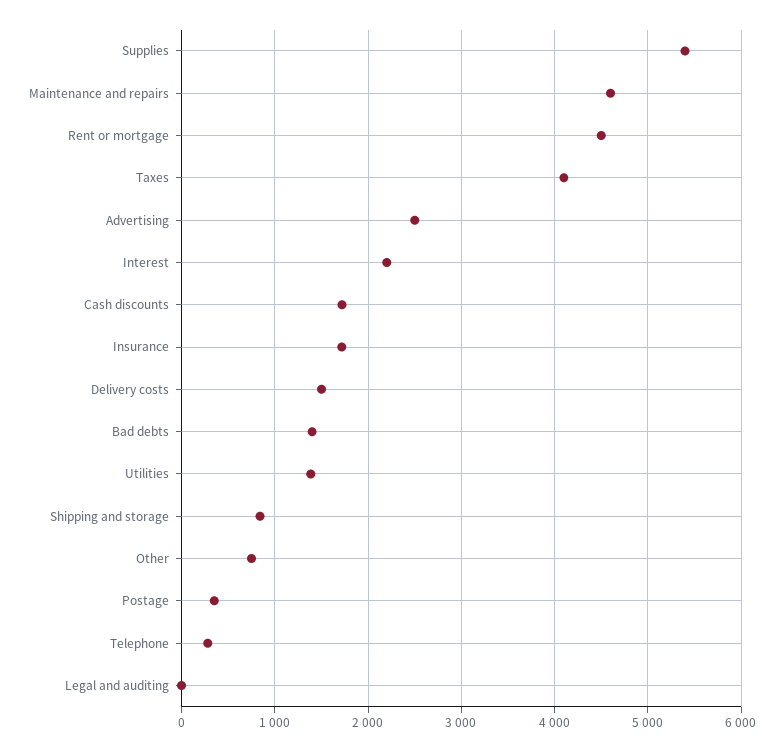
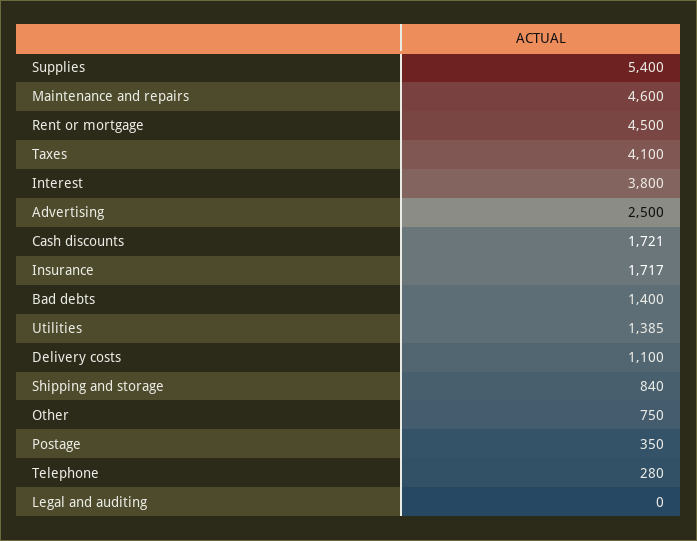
  {
    "Supplies": 5400,
    "Maintenance and repairs": 4600,
    "Rent or mortgage": 4500,
    "Taxes": 4100,
    "Advertising": 2500,
-   "Interest": 2200,
+   "Interest": 3800,
    "Cash discounts": 1721,
    "Insurance": 1717,
-   "Delivery costs": 1500,
+   "Delivery costs": 1100,
    "Bad debts": 1400,
    "Utilities": 1385,
    "Shipping and storage": 840,
    "Other": 750,
    "Postage": 350,
    "Telephone": 280,
    "Legal and auditing": 0
  }

